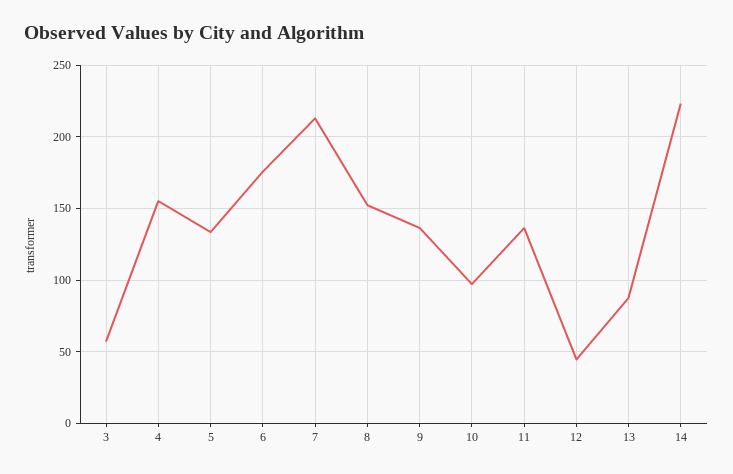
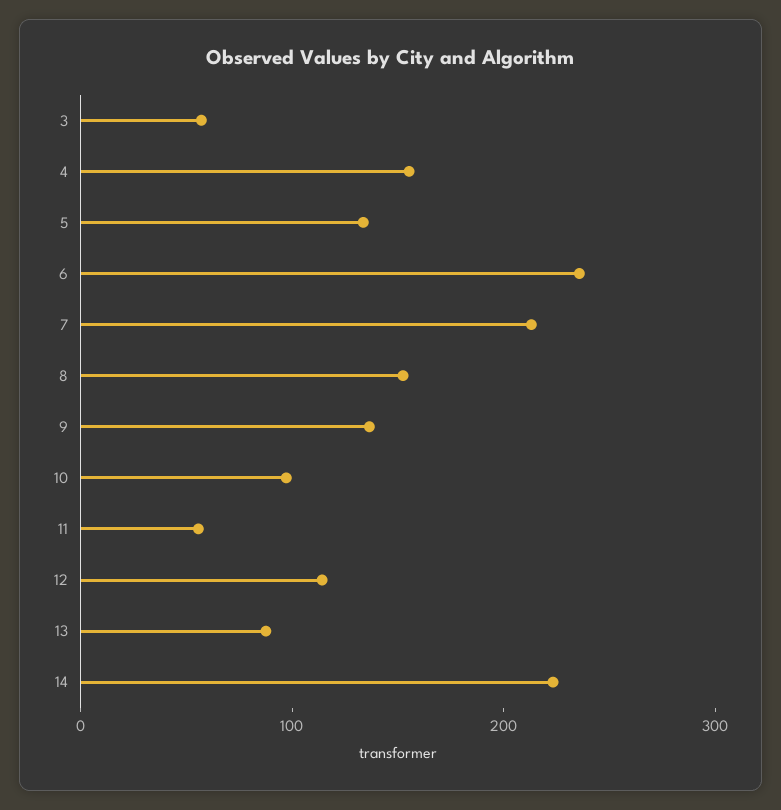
  {
    "3": 55,
    "4": 155,
    "5": 135,
-   "6": 175,
+   "6": 240,
    "7": 215,
    "8": 150,
    "9": 135,
    "10": 95,
-   "11": 135,
+   "11": 60,
-   "12": 45,
+   "12": 120,
    "13": 90,
    "14": 225
  }

